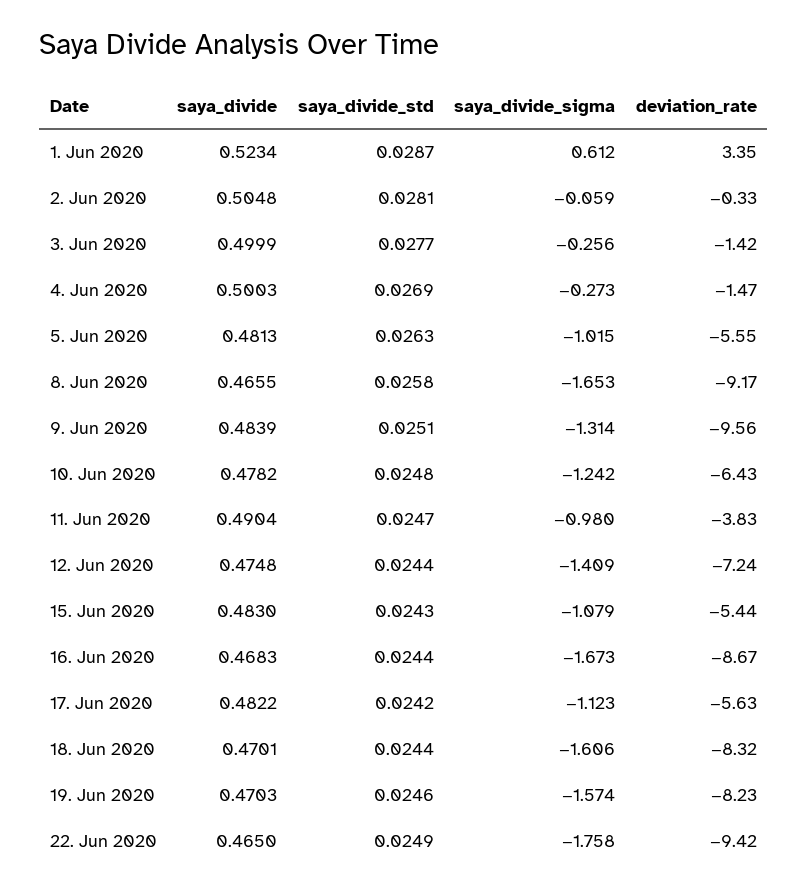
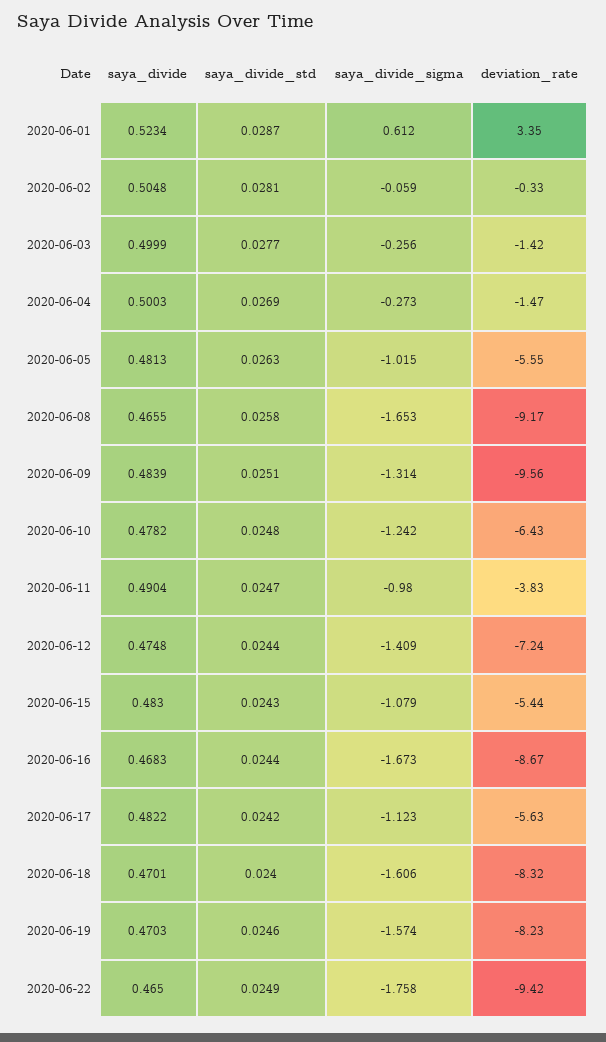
  {
    "saya_divide": {
      "1. Jun 2020": 0.5234,
      "2. Jun 2020": 0.5048,
      "3. Jun 2020": 0.4999,
      "4. Jun 2020": 0.5003,
      "5. Jun 2020": 0.4813,
      "8. Jun 2020": 0.4655,
      "9. Jun 2020": 0.4839,
      "10. Jun 2020": 0.4782,
      "11. Jun 2020": 0.4904,
      "12. Jun 2020": 0.4748,
      "15. Jun 2020": 0.483,
      "16. Jun 2020": 0.4683,
      "17. Jun 2020": 0.4822,
      "18. Jun 2020": 0.4701,
      "19. Jun 2020": 0.4703,
      "22. Jun 2020": 0.465
    },
    "saya_divide_std": {
      "1. Jun 2020": 0.0287,
      "2. Jun 2020": 0.0281,
      "3. Jun 2020": 0.0277,
      "4. Jun 2020": 0.0269,
      "5. Jun 2020": 0.0263,
      "8. Jun 2020": 0.0258,
      "9. Jun 2020": 0.0251,
      "10. Jun 2020": 0.0248,
      "11. Jun 2020": 0.0247,
      "12. Jun 2020": 0.0244,
      "15. Jun 2020": 0.0243,
      "16. Jun 2020": 0.0244,
      "17. Jun 2020": 0.0242,
-     "18. Jun 2020": 0.0244,
+     "18. Jun 2020": 0.024,
      "19. Jun 2020": 0.0246,
      "22. Jun 2020": 0.0249
    },
    "saya_divide_sigma": {
      "1. Jun 2020": 0.612,
      "2. Jun 2020": -0.059,
      "3. Jun 2020": -0.256,
      "4. Jun 2020": -0.273,
      "5. Jun 2020": -1.015,
      "8. Jun 2020": -1.653,
      "9. Jun 2020": -1.314,
      "10. Jun 2020": -1.242,
      "11. Jun 2020": -0.98,
      "12. Jun 2020": -1.409,
      "15. Jun 2020": -1.079,
      "16. Jun 2020": -1.673,
      "17. Jun 2020": -1.123,
      "18. Jun 2020": -1.606,
      "19. Jun 2020": -1.574,
      "22. Jun 2020": -1.758
    },
    "deviation_rate": {
      "1. Jun 2020": 3.35,
      "2. Jun 2020": -0.33,
      "3. Jun 2020": -1.42,
      "4. Jun 2020": -1.47,
      "5. Jun 2020": -5.55,
      "8. Jun 2020": -9.17,
      "9. Jun 2020": -9.56,
      "10. Jun 2020": -6.43,
      "11. Jun 2020": -3.83,
      "12. Jun 2020": -7.24,
      "15. Jun 2020": -5.44,
      "16. Jun 2020": -8.67,
      "17. Jun 2020": -5.63,
      "18. Jun 2020": -8.32,
      "19. Jun 2020": -8.23,
      "22. Jun 2020": -9.42
    }
  }

